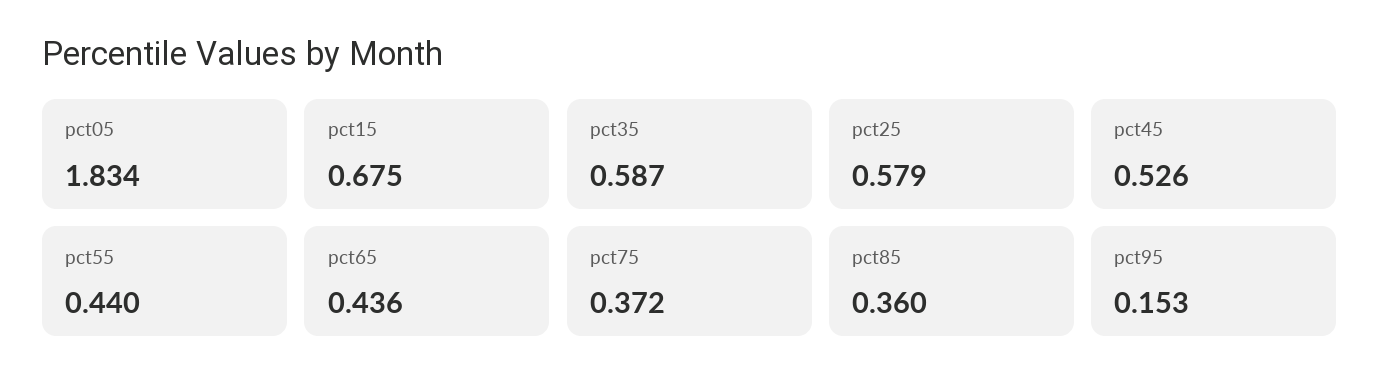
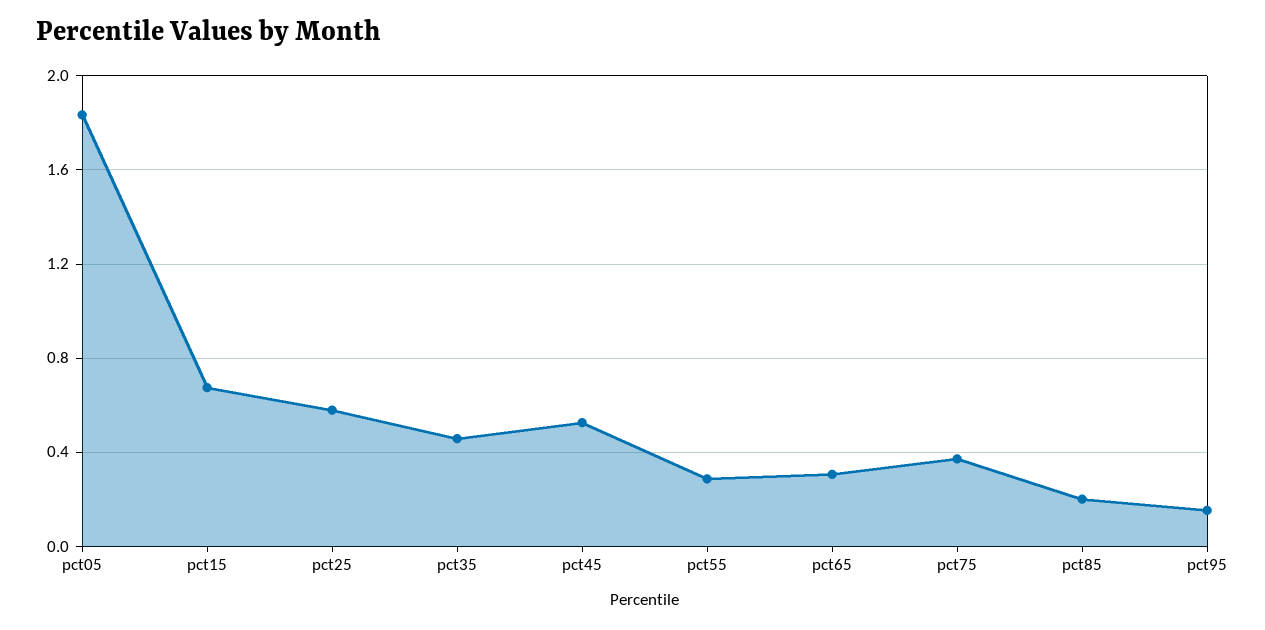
  {
    "pct05": 1.834,
    "pct15": 0.675,
-   "pct35": 0.587,
+   "pct35": 0.45,
    "pct25": 0.579,
    "pct45": 0.526,
-   "pct55": 0.44,
+   "pct55": 0.3,
-   "pct65": 0.436,
+   "pct65": 0.3,
    "pct75": 0.372,
-   "pct85": 0.36,
+   "pct85": 0.2,
    "pct95": 0.153
  }

